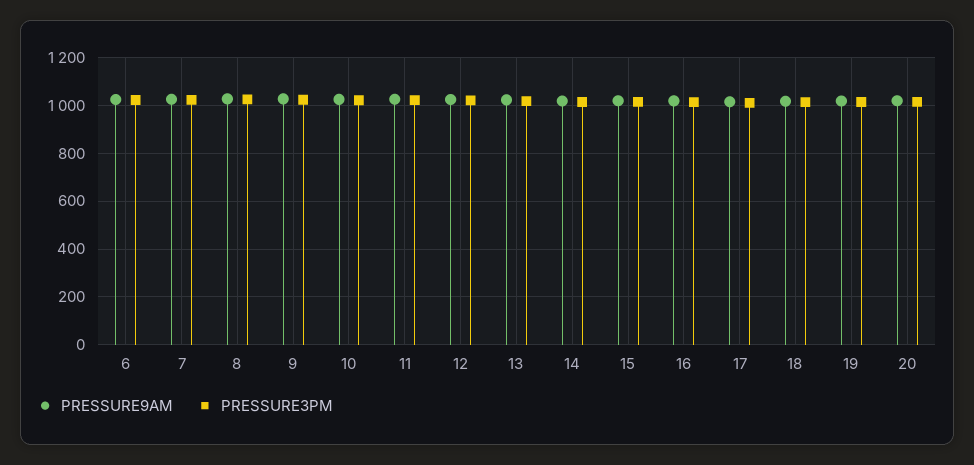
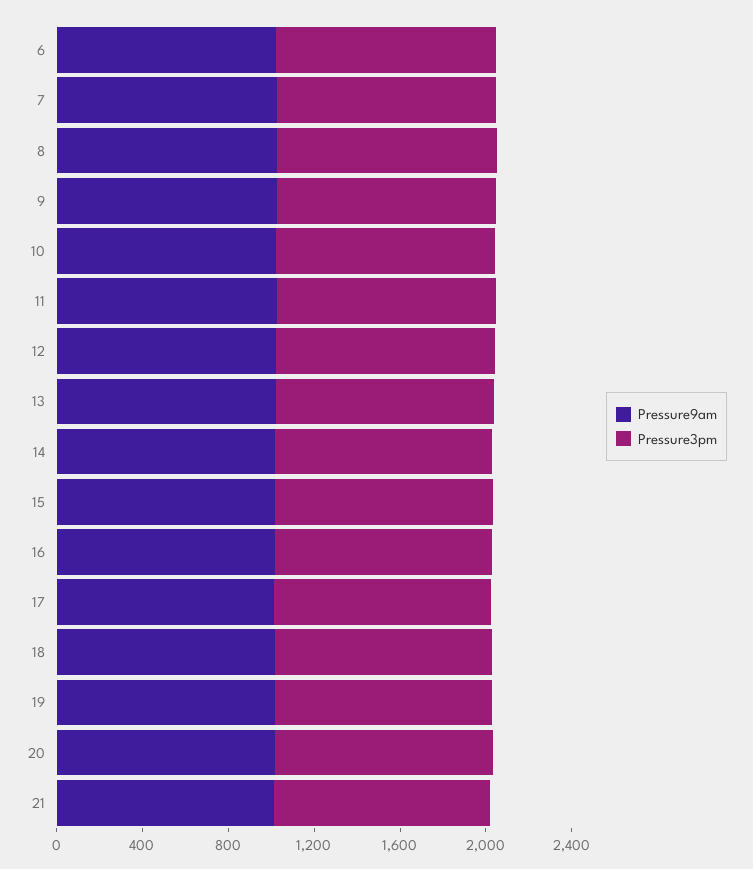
  {
    "PRESSURE9AM": {
      "6": 1000,
      "7": 1000,
      "8": 1050,
      "9": 1050,
      "10": 1000,
      "11": 1000,
      "12": 1000,
      "13": 1000,
      "14": 1000,
      "15": 1000,
      "16": 1000,
      "17": 1000,
      "18": 1000,
      "19": 1000,
-     "20": 1000
+     "20": 1000,
+     "21": 1000
    },
    "PRESSURE3PM": {
      "6": 1000,
      "7": 1000,
      "8": 1000,
      "9": 1000,
      "10": 1000,
      "11": 1000,
      "12": 1000,
      "13": 1000,
      "14": 1000,
      "15": 1000,
      "16": 1000,
      "17": 1000,
      "18": 1000,
      "19": 1000,
-     "20": 1000
+     "20": 1000,
+     "21": 1000
    }
  }

